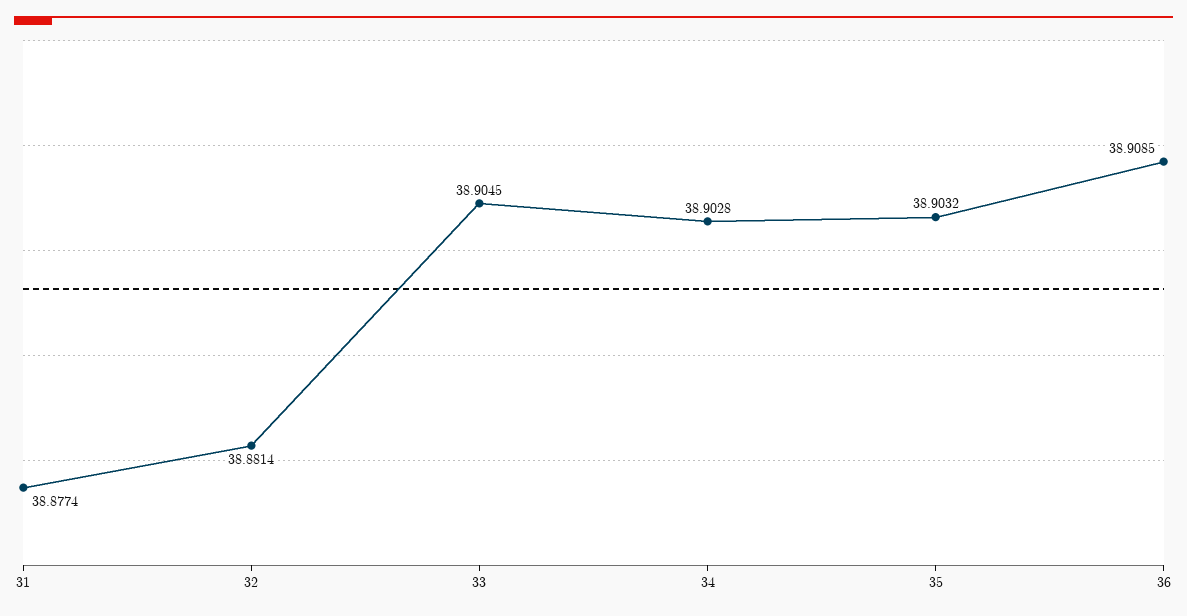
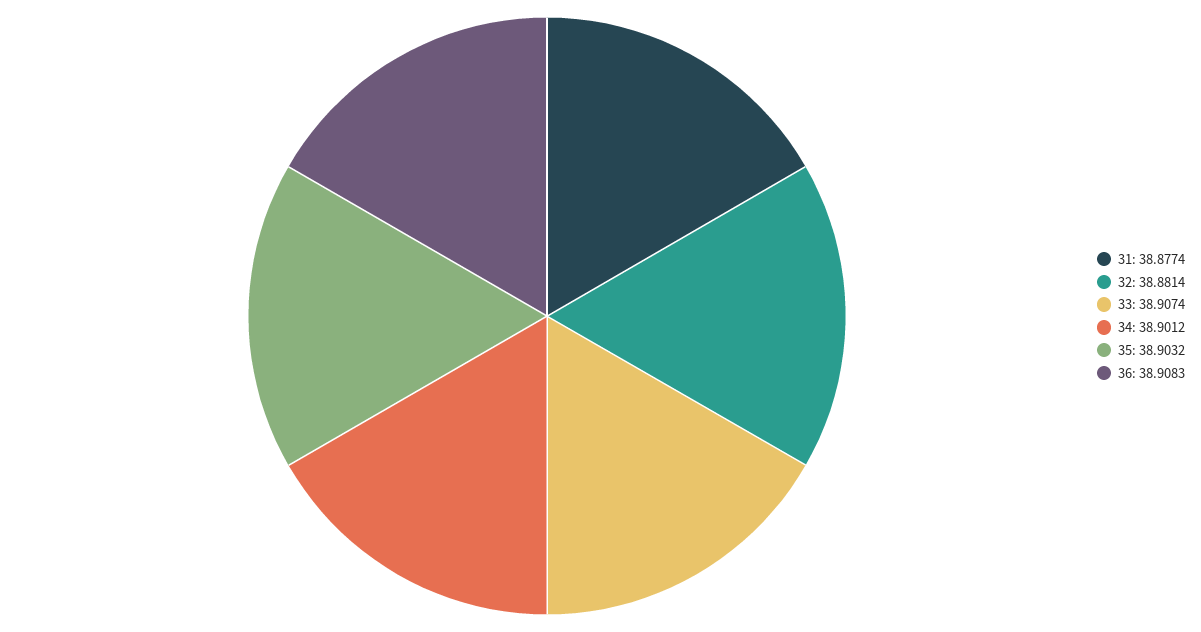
  {
    "31": 38.8774,
    "32": 38.8814,
-   "33": 38.9045,
+   "33": 38.9074,
-   "34": 38.9028,
+   "34": 38.9012,
    "35": 38.9032,
-   "36": 38.9085
+   "36": 38.9083
  }

